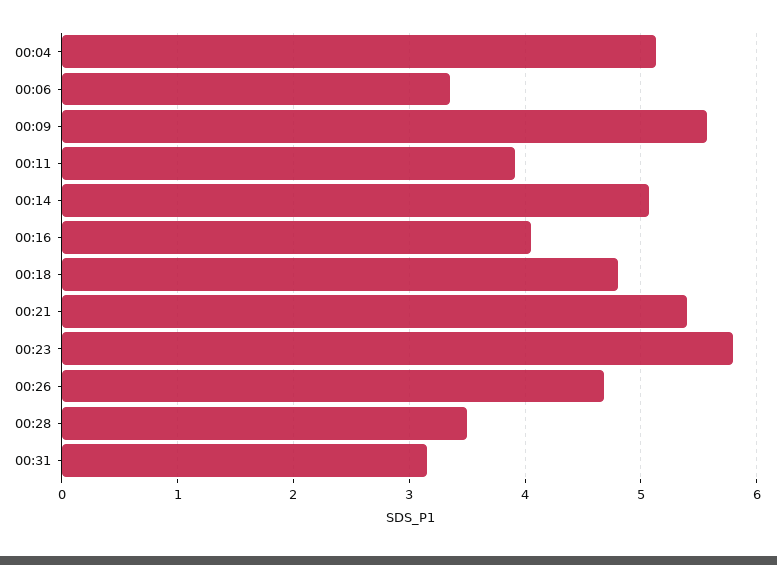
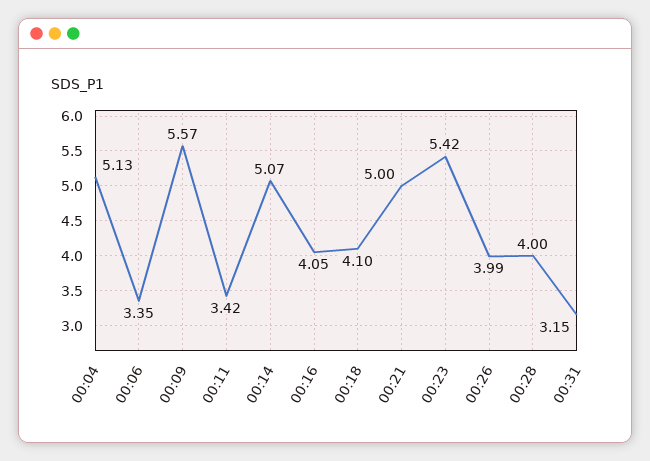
  {
    "00:04": 5.13,
    "00:06": 3.35,
    "00:09": 5.57,
-   "00:11": 3.9,
+   "00:11": 3.42,
    "00:14": 5.07,
    "00:16": 4.05,
-   "00:18": 4.8,
+   "00:18": 4.1,
-   "00:21": 5.4,
+   "00:21": 5,
-   "00:23": 5.8,
+   "00:23": 5.42,
-   "00:26": 4.7,
+   "00:26": 3.99,
-   "00:28": 3.5,
+   "00:28": 4,
    "00:31": 3.15
  }

